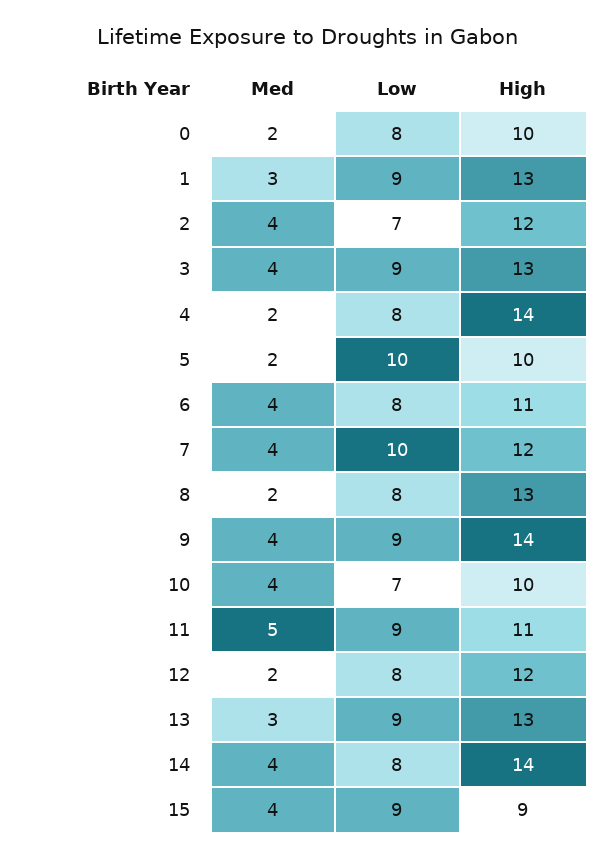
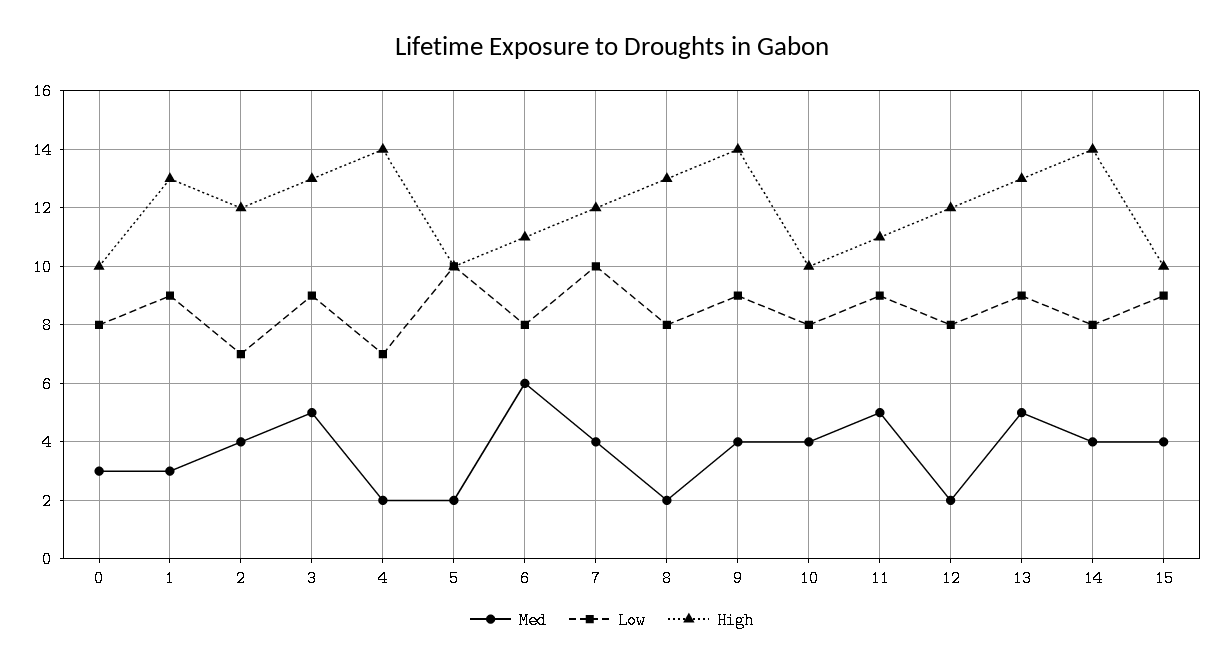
  {
    "Med": {
-     "0": 2,
+     "0": 3,
      "1": 3,
      "2": 4,
-     "3": 4,
+     "3": 5,
      "4": 2,
      "5": 2,
-     "6": 4,
+     "6": 6,
      "7": 4,
      "8": 2,
      "9": 4,
      "10": 4,
      "11": 5,
      "12": 2,
-     "13": 3,
+     "13": 5,
      "14": 4,
      "15": 4
    },
    "Low": {
      "0": 8,
      "1": 9,
      "2": 7,
      "3": 9,
-     "4": 8,
+     "4": 7,
      "5": 10,
      "6": 8,
      "7": 10,
      "8": 8,
      "9": 9,
-     "10": 7,
+     "10": 8,
      "11": 9,
      "12": 8,
      "13": 9,
      "14": 8,
      "15": 9
    },
    "High": {
      "0": 10,
      "1": 13,
      "2": 12,
      "3": 13,
      "4": 14,
      "5": 10,
      "6": 11,
      "7": 12,
      "8": 13,
      "9": 14,
      "10": 10,
      "11": 11,
      "12": 12,
      "13": 13,
      "14": 14,
-     "15": 9
+     "15": 10
    }
  }

